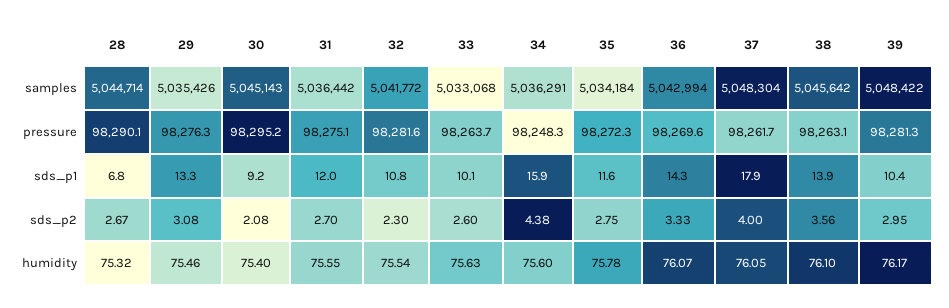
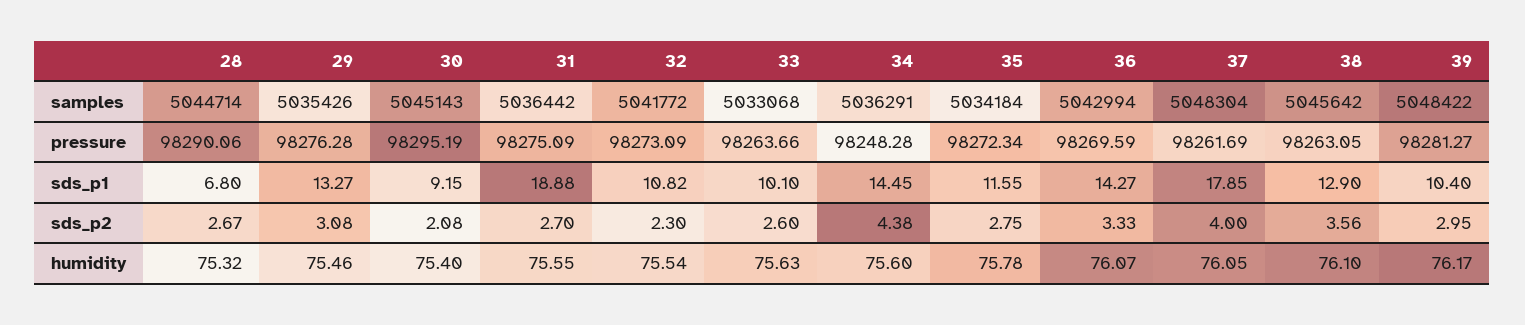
  {
    "28": {
      "samples": 5044714,
      "pressure": 98290.06,
      "sds_p1": 6.8,
      "sds_p2": 2.67,
      "humidity": 75.32
    },
    "29": {
      "samples": 5035426,
      "pressure": 98276.28,
      "sds_p1": 13.27,
      "sds_p2": 3.08,
      "humidity": 75.46
    },
    "30": {
      "samples": 5045143,
      "pressure": 98295.19,
      "sds_p1": 9.15,
      "sds_p2": 2.08,
      "humidity": 75.4
    },
    "31": {
      "samples": 5036442,
      "pressure": 98275.09,
-     "sds_p1": 12,
+     "sds_p1": 18.88,
      "sds_p2": 2.7,
      "humidity": 75.55
    },
    "32": {
      "samples": 5041772,
-     "pressure": 98281.6,
+     "pressure": 98273.09,
      "sds_p1": 10.82,
      "sds_p2": 2.3,
      "humidity": 75.54
    },
    "33": {
      "samples": 5033068,
      "pressure": 98263.66,
      "sds_p1": 10.1,
      "sds_p2": 2.6,
      "humidity": 75.63
    },
    "34": {
      "samples": 5036291,
      "pressure": 98248.28,
-     "sds_p1": 15.9,
+     "sds_p1": 14.45,
      "sds_p2": 4.38,
      "humidity": 75.6
    },
    "35": {
      "samples": 5034184,
      "pressure": 98272.34,
      "sds_p1": 11.55,
      "sds_p2": 2.75,
      "humidity": 75.78
    },
    "36": {
      "samples": 5042994,
      "pressure": 98269.59,
      "sds_p1": 14.27,
      "sds_p2": 3.33,
      "humidity": 76.07
    },
    "37": {
      "samples": 5048304,
      "pressure": 98261.69,
      "sds_p1": 17.85,
      "sds_p2": 4,
      "humidity": 76.05
    },
    "38": {
      "samples": 5045642,
      "pressure": 98263.05,
-     "sds_p1": 13.9,
+     "sds_p1": 12.9,
      "sds_p2": 3.56,
      "humidity": 76.1
    },
    "39": {
      "samples": 5048422,
      "pressure": 98281.27,
      "sds_p1": 10.4,
      "sds_p2": 2.95,
      "humidity": 76.17
    }
  }

